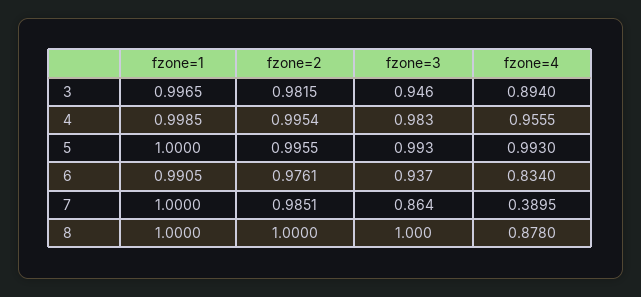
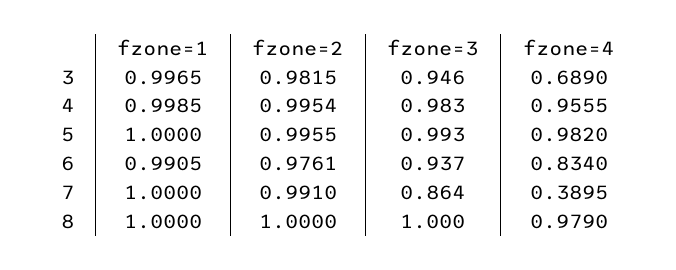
  {
    "fzone=1": {
      "3": 0.9965,
      "4": 0.9985,
      "5": 1,
      "6": 0.9905,
      "7": 1,
      "8": 1
    },
    "fzone=2": {
      "3": 0.9815,
      "4": 0.9954,
      "5": 0.9955,
      "6": 0.9761,
-     "7": 0.9851,
+     "7": 0.991,
      "8": 1
    },
    "fzone=3": {
      "3": 0.946,
      "4": 0.983,
      "5": 0.993,
      "6": 0.937,
      "7": 0.864,
      "8": 1
    },
    "fzone=4": {
-     "3": 0.894,
+     "3": 0.689,
      "4": 0.9555,
-     "5": 0.993,
+     "5": 0.982,
      "6": 0.834,
      "7": 0.3895,
-     "8": 0.878
+     "8": 0.979
    }
  }

